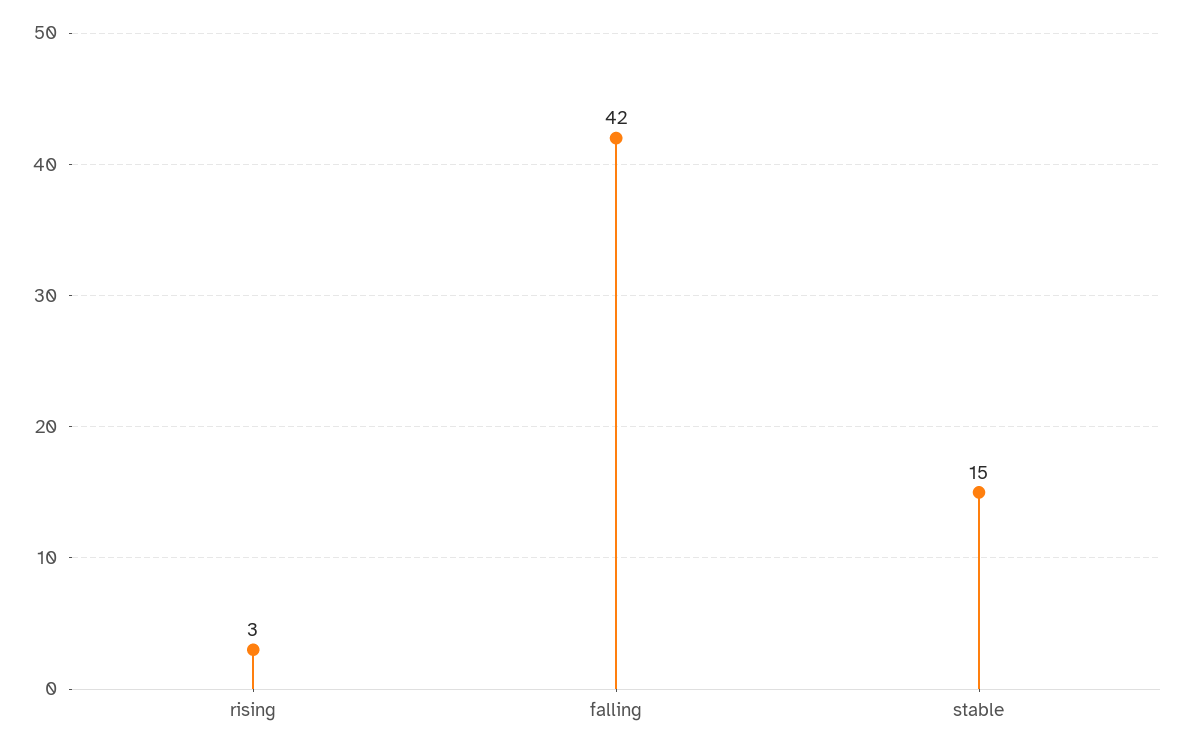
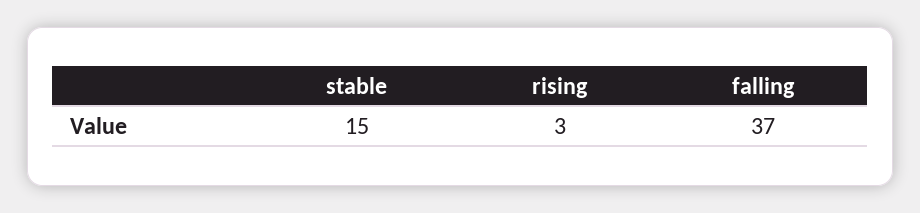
  {
    "rising": 3,
-   "falling": 42,
+   "falling": 37,
    "stable": 15
  }

